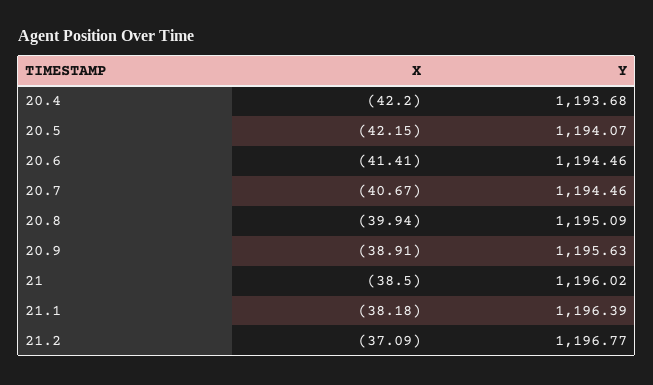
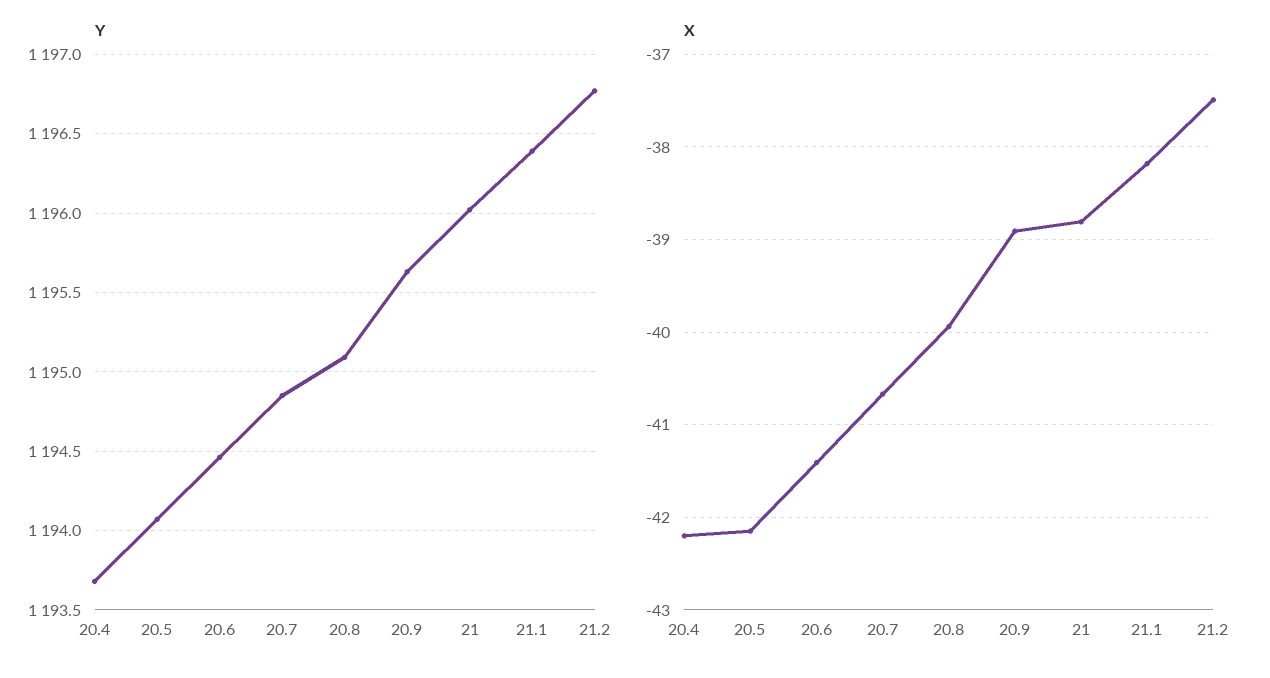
  {
    "X": {
      "20.4": -42.2,
      "20.5": -42.15,
      "20.6": -41.41,
      "20.7": -40.67,
      "20.8": -39.94,
      "20.9": -38.91,
-     "21": -38.5,
+     "21": -38.8,
      "21.1": -38.18,
-     "21.2": -37.09
+     "21.2": -37.5
    },
    "Y": {
      "20.4": 1193.68,
      "20.5": 1194.07,
      "20.6": 1194.46,
-     "20.7": 1194.46,
+     "20.7": 1194.85,
      "20.8": 1195.09,
      "20.9": 1195.63,
      "21": 1196.02,
      "21.1": 1196.39,
      "21.2": 1196.77
    }
  }

